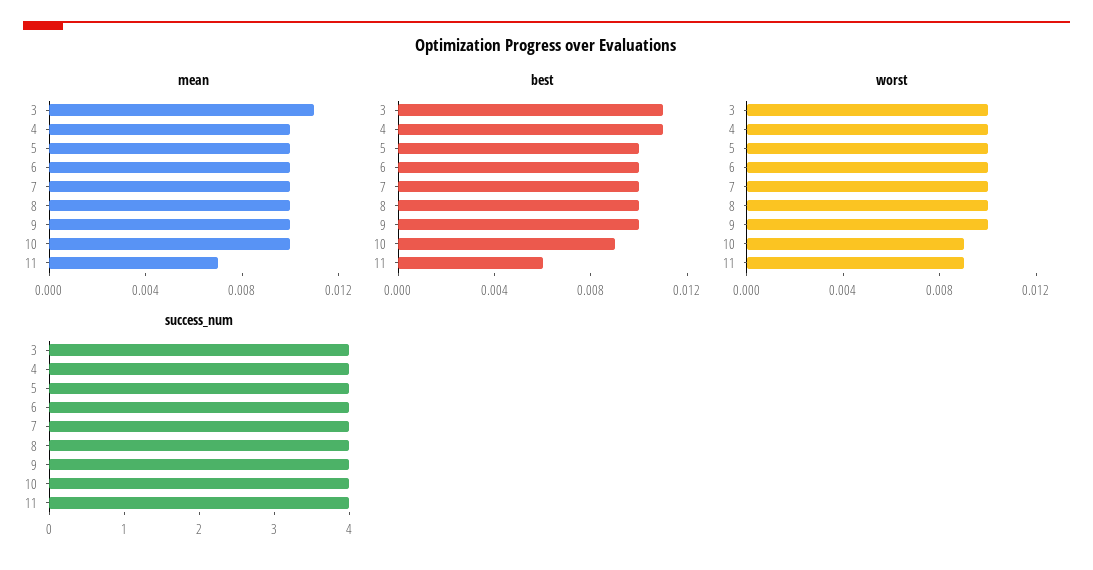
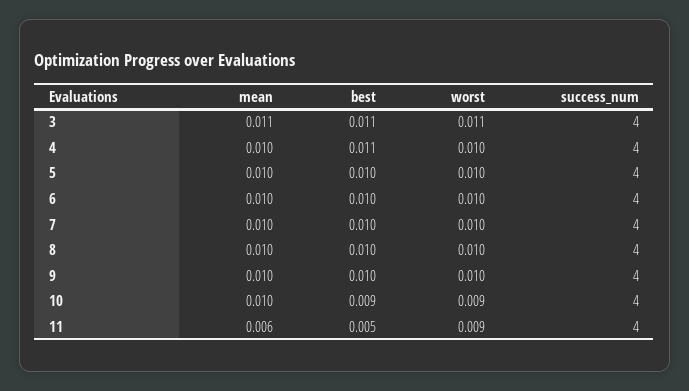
  {
    "mean": {
      "3": 0.011,
      "4": 0.01,
      "5": 0.01,
      "6": 0.01,
      "7": 0.01,
      "8": 0.01,
      "9": 0.01,
      "10": 0.01,
-     "11": 0.007
+     "11": 0.006
    },
    "best": {
      "3": 0.011,
      "4": 0.011,
      "5": 0.01,
      "6": 0.01,
      "7": 0.01,
      "8": 0.01,
      "9": 0.01,
      "10": 0.009,
-     "11": 0.006
+     "11": 0.005
    },
    "worst": {
-     "3": 0.01,
+     "3": 0.011,
      "4": 0.01,
      "5": 0.01,
      "6": 0.01,
      "7": 0.01,
      "8": 0.01,
      "9": 0.01,
      "10": 0.009,
      "11": 0.009
    },
    "success_num": {
      "3": 4,
      "4": 4,
      "5": 4,
      "6": 4,
      "7": 4,
      "8": 4,
      "9": 4,
      "10": 4,
      "11": 4
    }
  }

